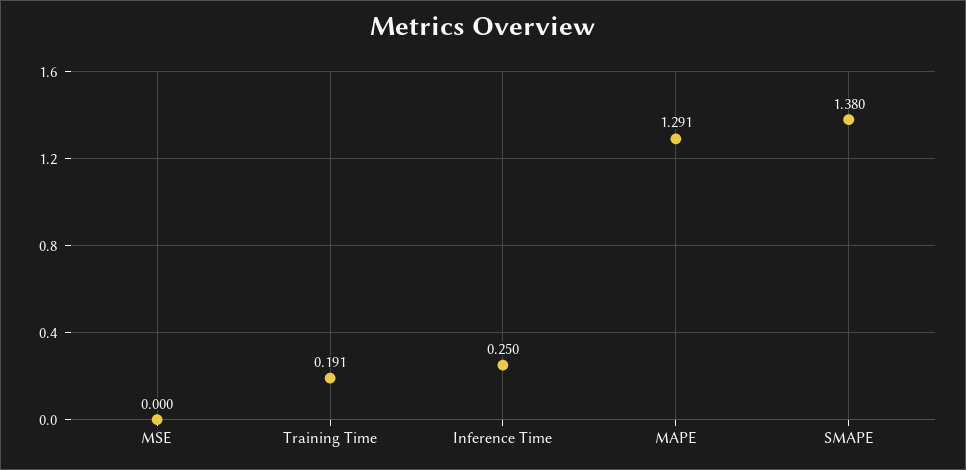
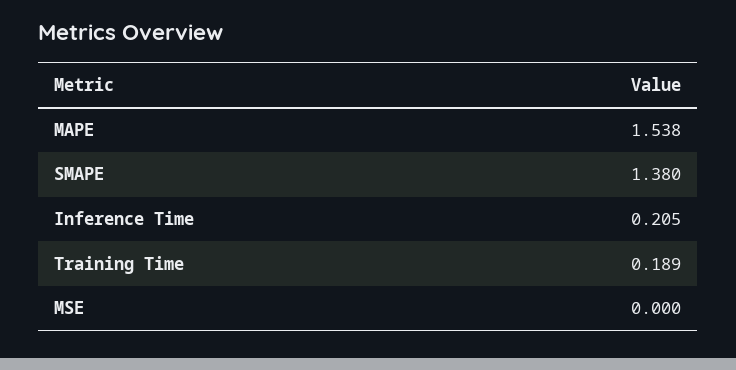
  {
    "MSE": 0,
-   "Training Time": 0.191,
+   "Training Time": 0.189,
-   "Inference Time": 0.25,
+   "Inference Time": 0.205,
-   "MAPE": 1.291,
+   "MAPE": 1.538,
    "SMAPE": 1.38
  }

